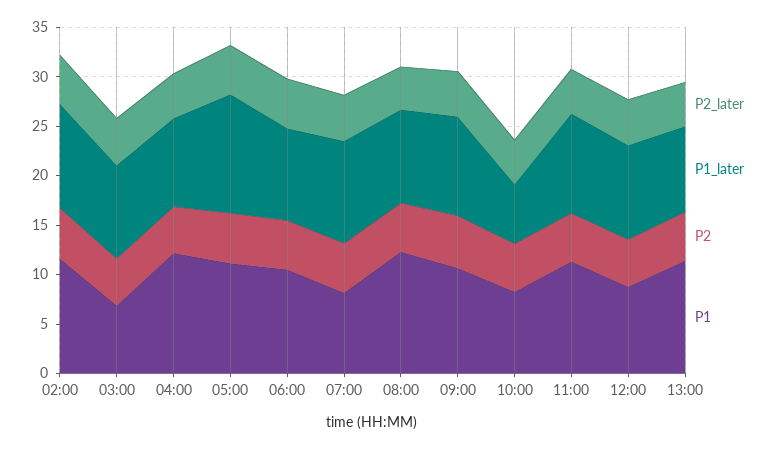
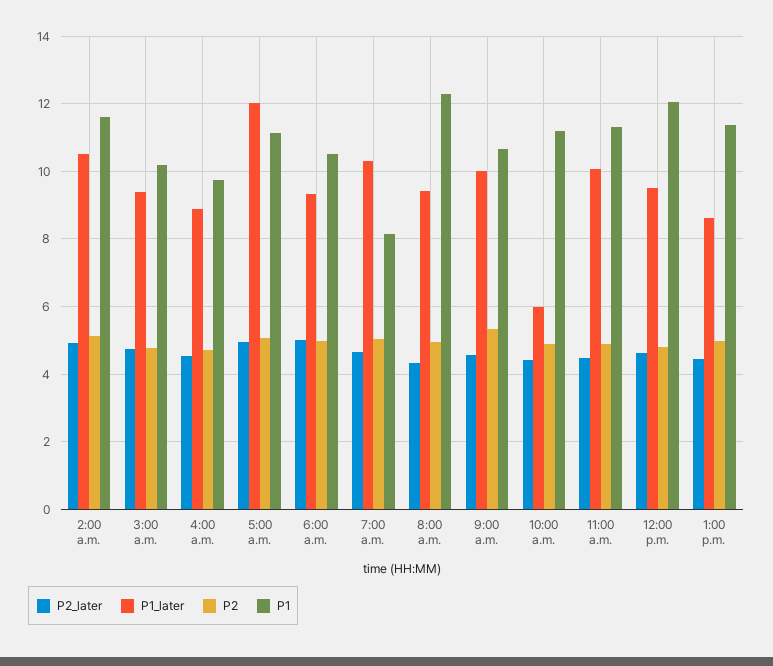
  {
    "P2_later": {
      "02:00": 5,
      "03:00": 4.8,
      "04:00": 4.6,
      "05:00": 5,
      "06:00": 5,
      "07:00": 4.6,
      "08:00": 4.4,
      "09:00": 4.6,
      "10:00": 4.4,
      "11:00": 4.4,
      "12:00": 4.6,
      "13:00": 4.4
    },
    "P1_later": {
      "02:00": 10.6,
      "03:00": 9.4,
      "04:00": 9,
      "05:00": 12,
      "06:00": 9.4,
      "07:00": 10.4,
      "08:00": 9.4,
      "09:00": 10,
      "10:00": 6,
      "11:00": 10,
      "12:00": 9.6,
      "13:00": 8.6
    },
    "P2": {
      "02:00": 5.2,
      "03:00": 4.8,
      "04:00": 4.8,
      "05:00": 5,
      "06:00": 5,
      "07:00": 5,
      "08:00": 5,
      "09:00": 5.4,
      "10:00": 5,
      "11:00": 5,
      "12:00": 4.8,
      "13:00": 5
    },
    "P1": {
      "02:00": 11.6,
-     "03:00": 7,
+     "03:00": 10.2,
-     "04:00": 12,
+     "04:00": 9.8,
      "05:00": 11.2,
      "06:00": 10.6,
      "07:00": 8.2,
      "08:00": 12.4,
      "09:00": 10.6,
-     "10:00": 8,
+     "10:00": 11.2,
      "11:00": 11.4,
-     "12:00": 9,
+     "12:00": 12,
      "13:00": 11.4
    }
  }

